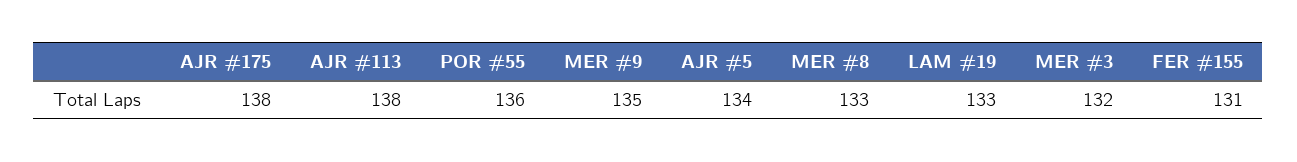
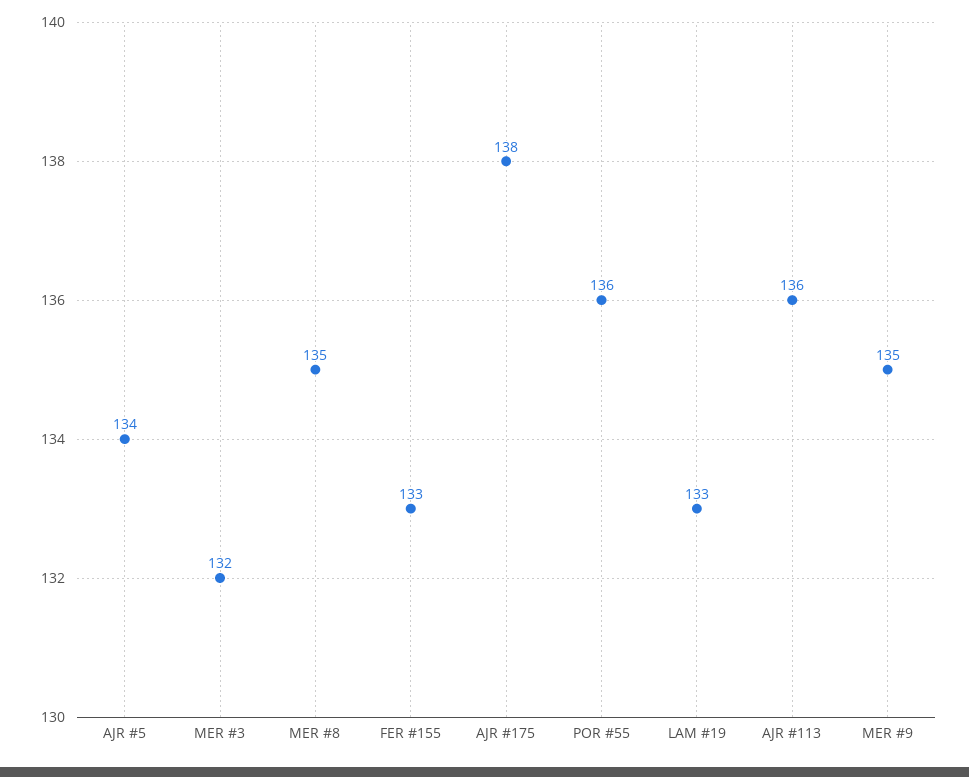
  {
    "AJR #175": 138,
-   "AJR #113": 138,
+   "AJR #113": 136,
    "POR #55": 136,
    "MER #9": 135,
    "AJR #5": 134,
-   "MER #8": 133,
+   "MER #8": 135,
    "LAM #19": 133,
    "MER #3": 132,
-   "FER #155": 131
+   "FER #155": 133
  }

